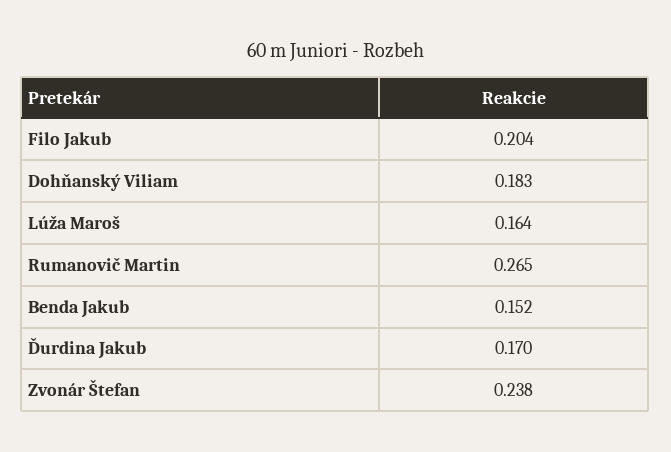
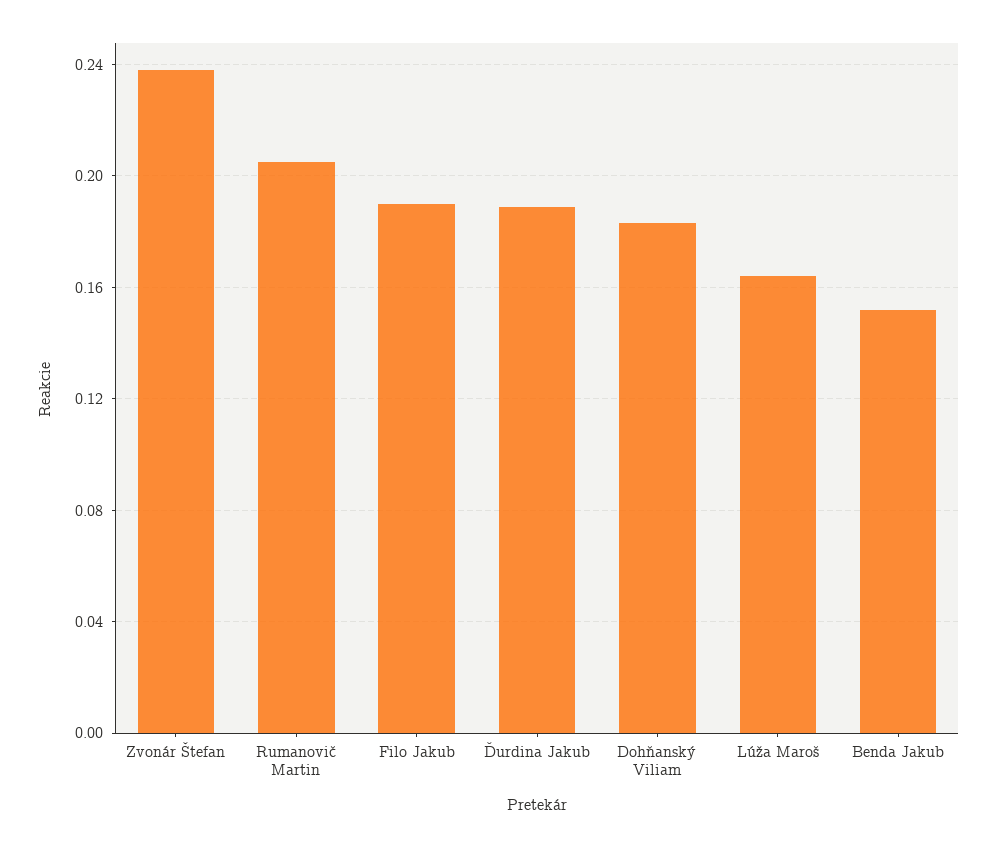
  {
-   "Filo Jakub": 0.204,
+   "Filo Jakub": 0.19,
    "Dohňanský Viliam": 0.183,
    "Lúža Maroš": 0.164,
-   "Rumanovič Martin": 0.265,
+   "Rumanovič Martin": 0.205,
    "Benda Jakub": 0.152,
-   "Ďurdina Jakub": 0.17,
+   "Ďurdina Jakub": 0.19,
    "Zvonár Štefan": 0.238
  }

